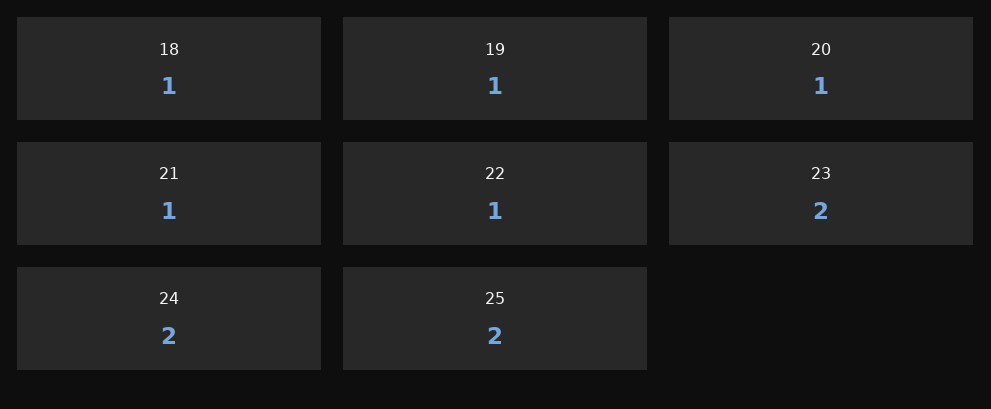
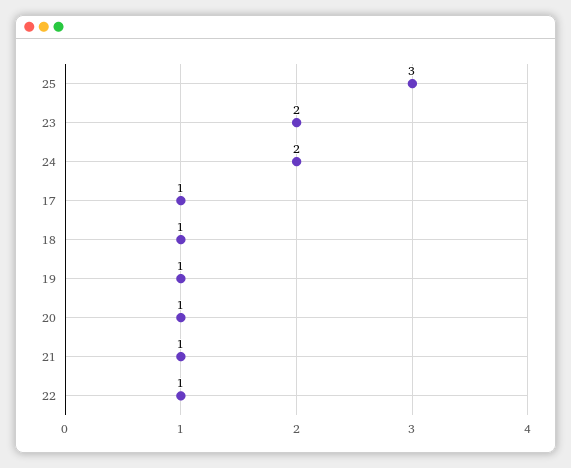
  {
    "18": 1,
    "19": 1,
    "20": 1,
    "21": 1,
    "22": 1,
    "23": 2,
    "24": 2,
-   "25": 2
+   "25": 3,
+   "17": 1
  }

